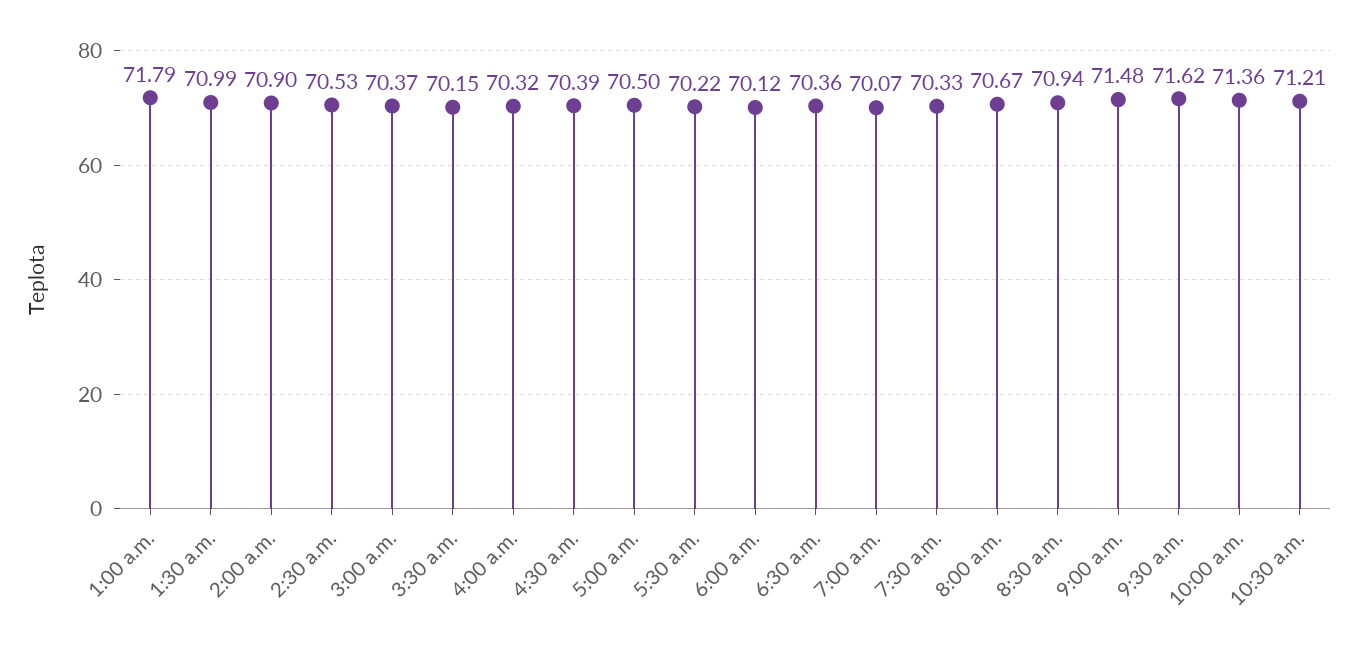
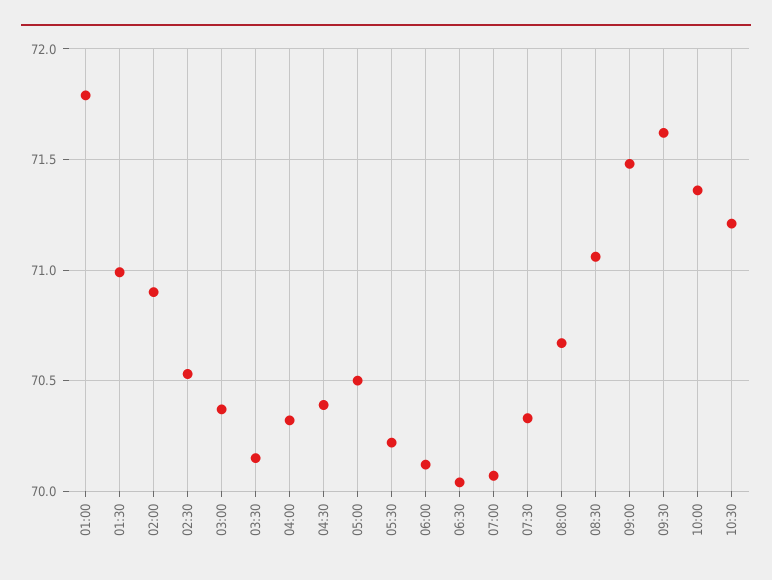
  {
    "1:00 a.m.": 71.79,
    "1:30 a.m.": 70.99,
    "2:00 a.m.": 70.9,
    "2:30 a.m.": 70.53,
    "3:00 a.m.": 70.37,
    "3:30 a.m.": 70.15,
    "4:00 a.m.": 70.32,
    "4:30 a.m.": 70.39,
    "5:00 a.m.": 70.5,
    "5:30 a.m.": 70.22,
    "6:00 a.m.": 70.12,
-   "6:30 a.m.": 70.36,
+   "6:30 a.m.": 70.05,
    "7:00 a.m.": 70.07,
    "7:30 a.m.": 70.33,
    "8:00 a.m.": 70.67,
-   "8:30 a.m.": 70.94,
+   "8:30 a.m.": 71.05,
    "9:00 a.m.": 71.48,
    "9:30 a.m.": 71.62,
    "10:00 a.m.": 71.36,
    "10:30 a.m.": 71.21
  }

